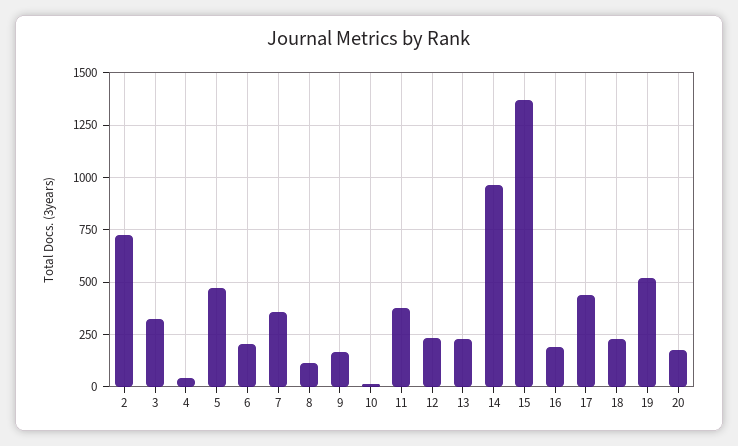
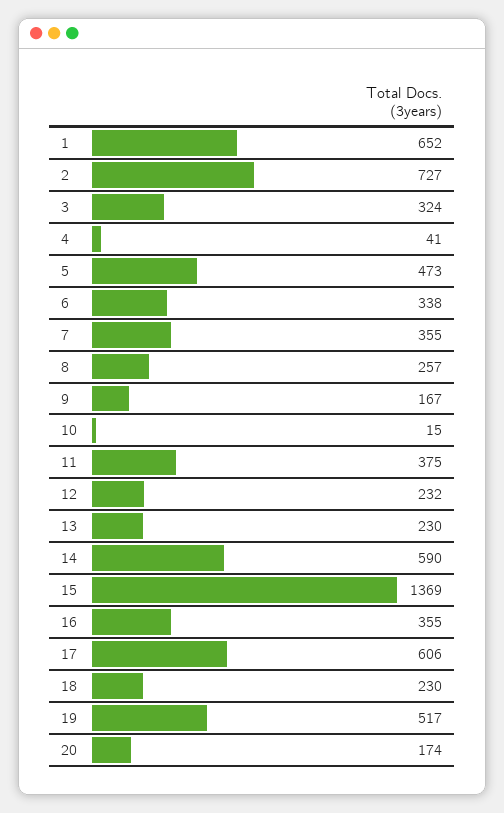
  {
    "2": 727,
    "3": 324,
    "4": 41,
    "5": 473,
-   "6": 200,
+   "6": 338,
    "7": 355,
-   "8": 100,
+   "8": 257,
    "9": 167,
    "10": 15,
    "11": 375,
    "12": 232,
    "13": 230,
-   "14": 950,
+   "14": 590,
    "15": 1369,
-   "16": 200,
+   "16": 355,
-   "17": 450,
+   "17": 606,
    "18": 230,
    "19": 517,
-   "20": 174
+   "20": 174,
+   "1": 652
  }

